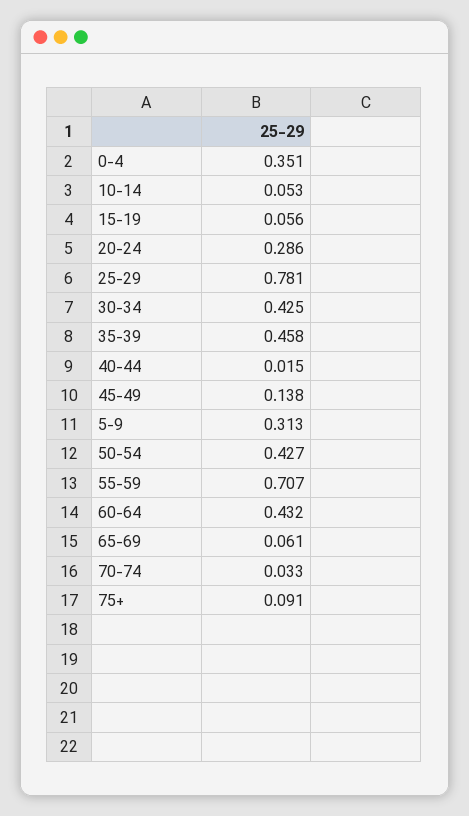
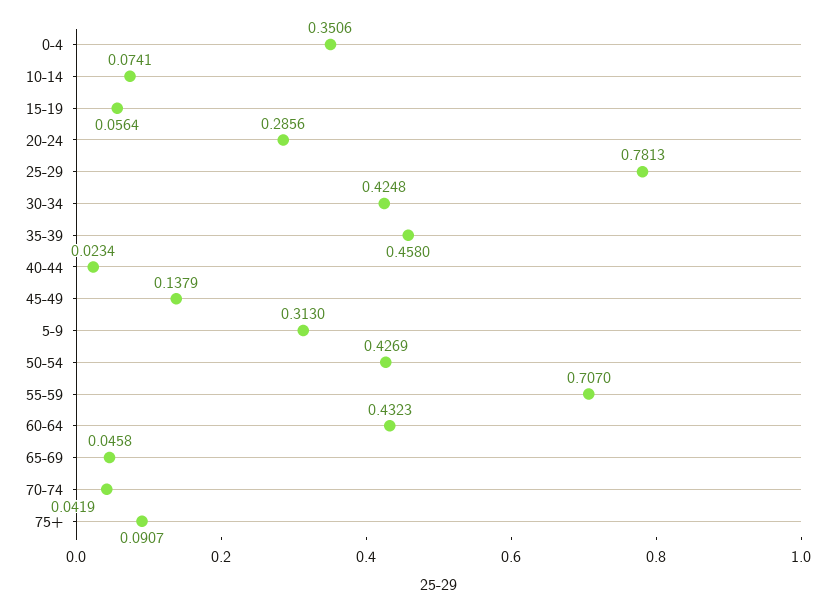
  {
    "0-4": 0.3506,
-   "10-14": 0.053,
+   "10-14": 0.0741,
    "15-19": 0.0564,
    "20-24": 0.2856,
    "25-29": 0.7813,
    "30-34": 0.4248,
    "35-39": 0.458,
-   "40-44": 0.015,
+   "40-44": 0.0234,
    "45-49": 0.1379,
    "5-9": 0.313,
    "50-54": 0.4269,
    "55-59": 0.707,
    "60-64": 0.4323,
-   "65-69": 0.061,
+   "65-69": 0.0458,
-   "70-74": 0.033,
+   "70-74": 0.0419,
    "75+": 0.0907
  }

